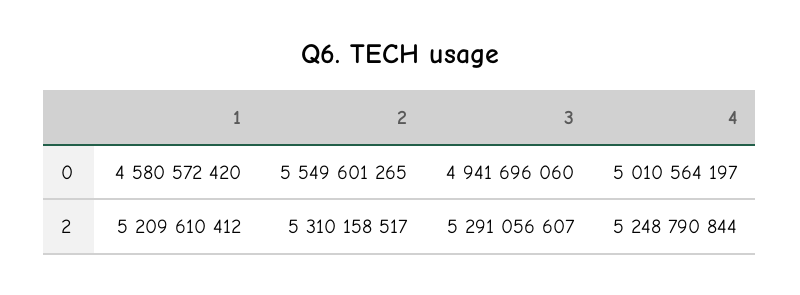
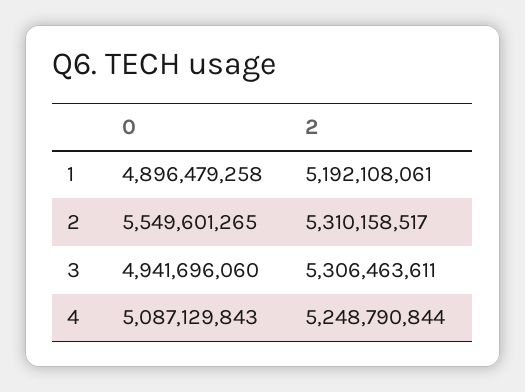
  {
    "1": {
-     "0": 4580572420,
+     "0": 4896479258,
-     "2": 5209610412
+     "2": 5192108061
    },
    "2": {
      "0": 5549601265,
      "2": 5310158517
    },
    "3": {
      "0": 4941696060,
-     "2": 5291056607
+     "2": 5306463611
    },
    "4": {
-     "0": 5010564197,
+     "0": 5087129843,
      "2": 5248790844
    }
  }

